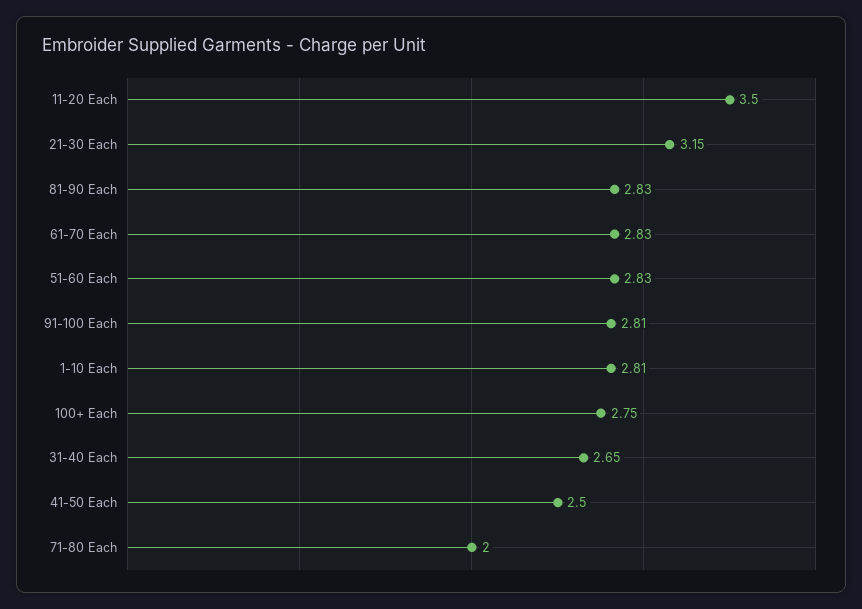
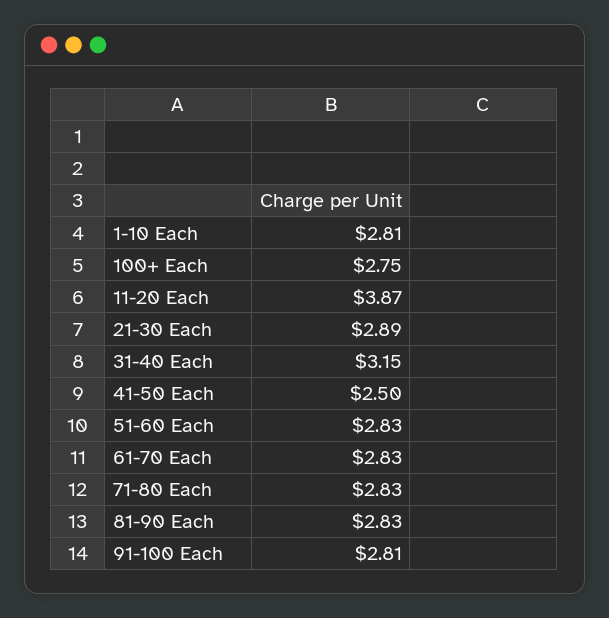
  {
-   "11-20 Each": 3.5,
+   "11-20 Each": 3.87,
-   "21-30 Each": 3.15,
+   "21-30 Each": 2.89,
    "81-90 Each": 2.83,
    "61-70 Each": 2.83,
    "51-60 Each": 2.83,
    "91-100 Each": 2.81,
    "1-10 Each": 2.81,
    "100+ Each": 2.75,
-   "31-40 Each": 2.65,
+   "31-40 Each": 3.15,
    "41-50 Each": 2.5,
-   "71-80 Each": 2
+   "71-80 Each": 2.83
  }

